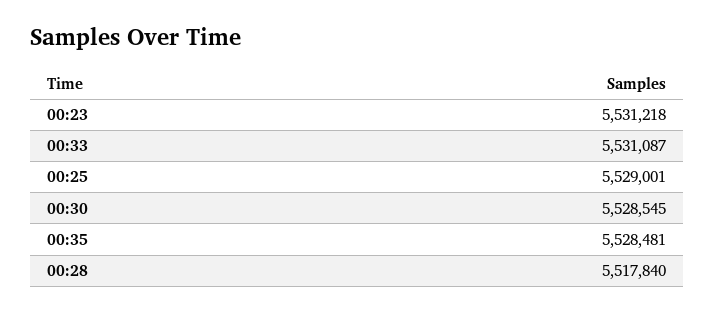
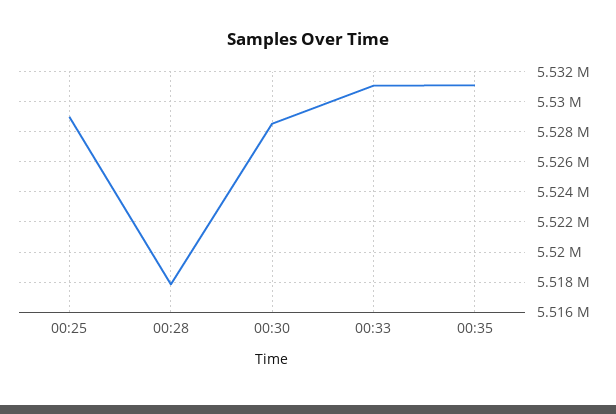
  {
-   "00:23": 5531218,
    "00:33": 5531087,
    "00:25": 5529001,
    "00:30": 5528545,
-   "00:35": 5528481,
+   "00:35": 5531000,
    "00:28": 5517840
  }

